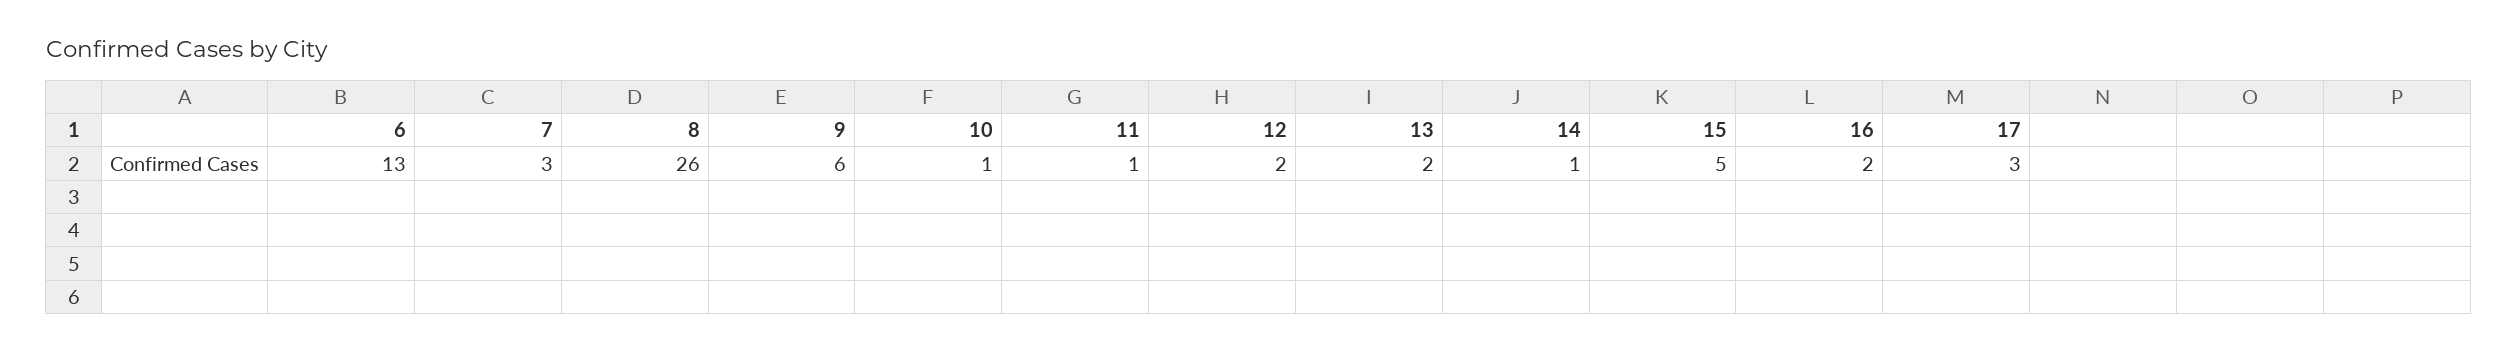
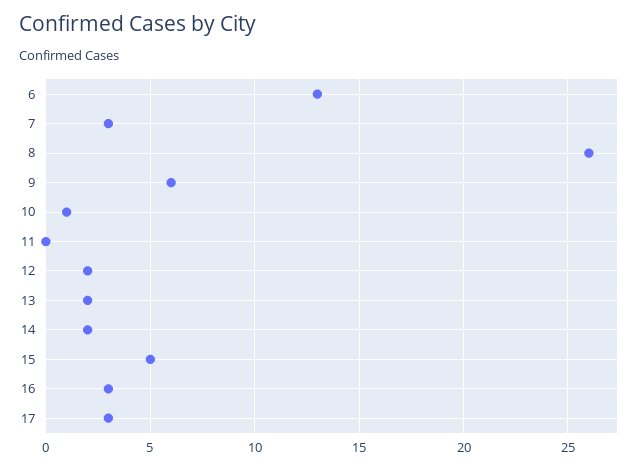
  {
    "6": 13,
    "7": 3,
    "8": 26,
    "9": 6,
    "10": 1,
-   "11": 1,
+   "11": 0,
    "12": 2,
    "13": 2,
-   "14": 1,
+   "14": 2,
    "15": 5,
-   "16": 2,
+   "16": 3,
    "17": 3
  }

